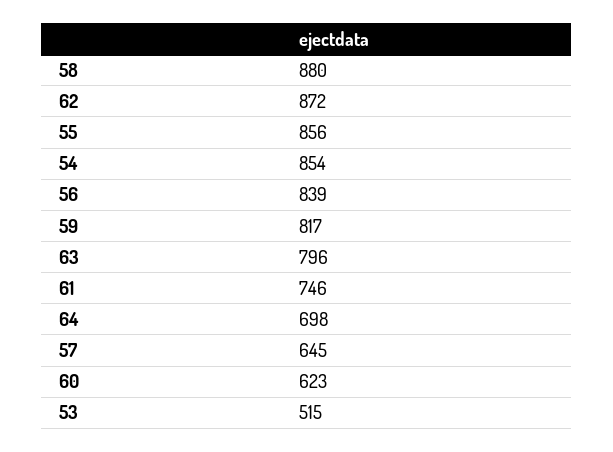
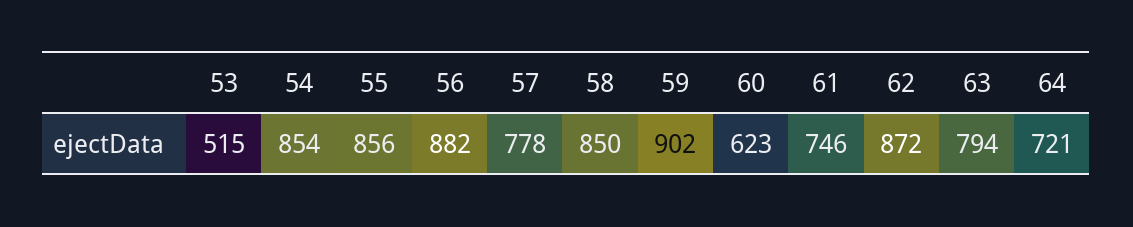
  {
-   "58": 880,
+   "58": 850,
    "62": 872,
    "55": 856,
    "54": 854,
-   "56": 839,
+   "56": 882,
-   "59": 817,
+   "59": 902,
-   "63": 796,
+   "63": 794,
    "61": 746,
-   "64": 698,
+   "64": 721,
-   "57": 645,
+   "57": 778,
    "60": 623,
    "53": 515
  }

